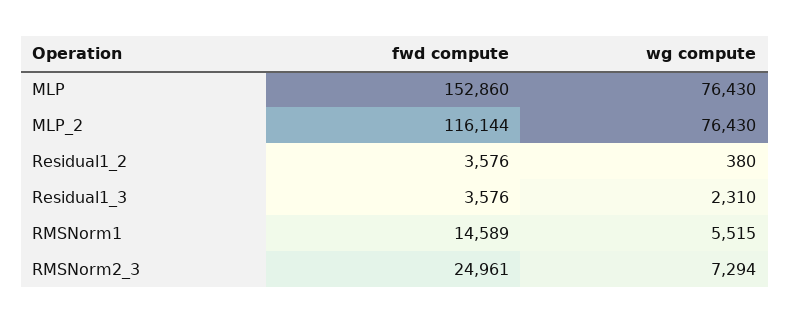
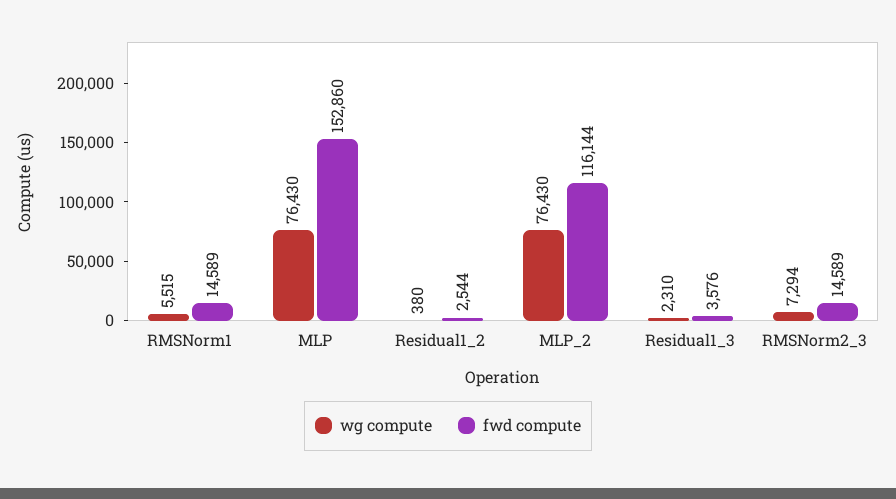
  {
    "fwd compute": {
      "MLP": 152860,
      "MLP_2": 116144,
-     "Residual1_2": 3576,
+     "Residual1_2": 2544,
      "Residual1_3": 3576,
      "RMSNorm1": 14589,
-     "RMSNorm2_3": 24961
+     "RMSNorm2_3": 14589
    },
    "wg compute": {
      "MLP": 76430,
      "MLP_2": 76430,
      "Residual1_2": 380,
      "Residual1_3": 2310,
      "RMSNorm1": 5515,
      "RMSNorm2_3": 7294
    }
  }

